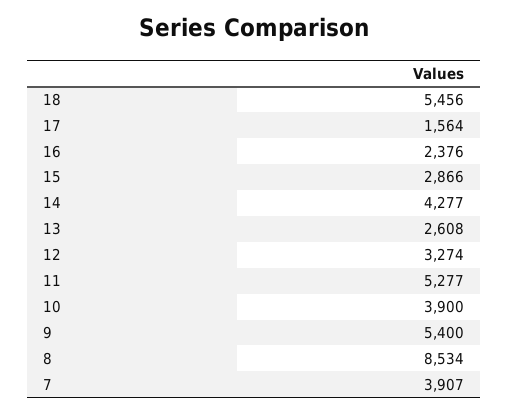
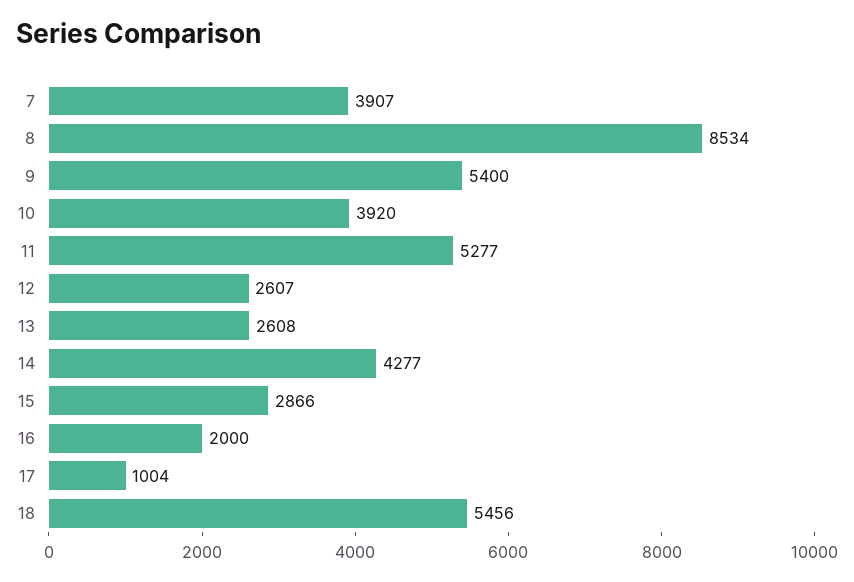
  {
    "18": 5456,
-   "17": 1564,
+   "17": 1004,
-   "16": 2376,
+   "16": 2000,
    "15": 2866,
    "14": 4277,
    "13": 2608,
-   "12": 3274,
+   "12": 2607,
    "11": 5277,
-   "10": 3900,
+   "10": 3920,
    "9": 5400,
    "8": 8534,
    "7": 3907
  }

